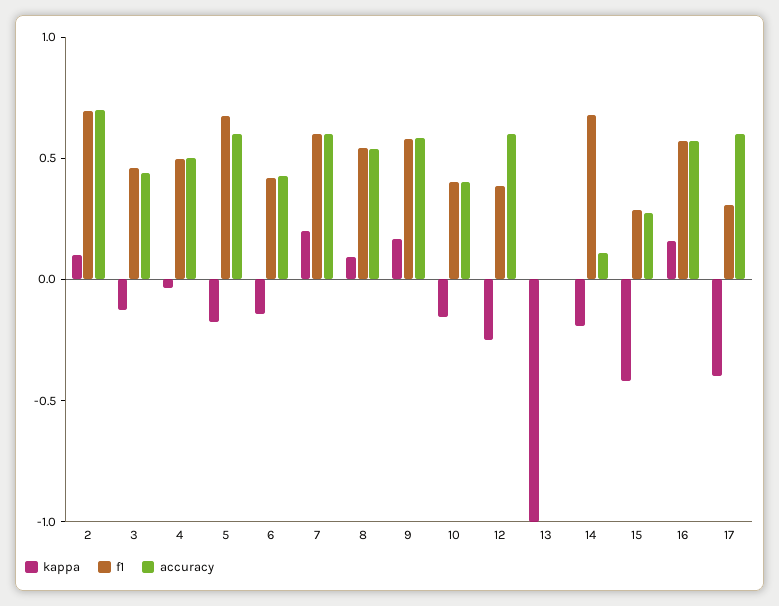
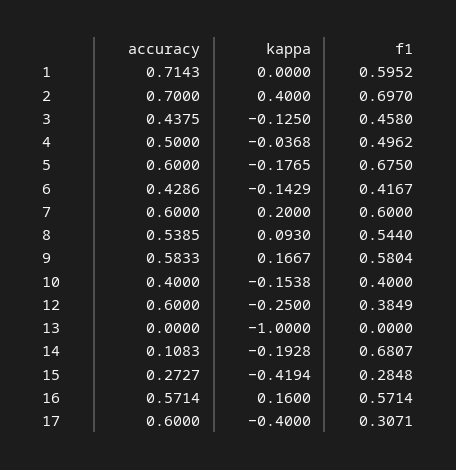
  {
    "kappa": {
-     "2": 0.1,
+     "2": 0.4,
      "3": -0.125,
      "4": -0.0368,
      "5": -0.1765,
      "6": -0.1429,
      "7": 0.2,
      "8": 0.093,
      "9": 0.1667,
      "10": -0.1538,
      "12": -0.25,
      "13": -1,
      "14": -0.1928,
      "15": -0.4194,
      "16": 0.16,
-     "17": -0.4
+     "17": -0.4,
+     "1": 0
    },
    "f1": {
      "2": 0.697,
      "3": 0.458,
      "4": 0.4962,
      "5": 0.675,
      "6": 0.4167,
      "7": 0.6,
      "8": 0.544,
      "9": 0.5804,
      "10": 0.4,
      "12": 0.3849,
      "13": 0,
      "14": 0.6807,
      "15": 0.2848,
      "16": 0.5714,
-     "17": 0.3071
+     "17": 0.3071,
+     "1": 0.5952
    },
    "accuracy": {
      "2": 0.7,
      "3": 0.4375,
      "4": 0.5,
      "5": 0.6,
      "6": 0.4286,
      "7": 0.6,
      "8": 0.5385,
      "9": 0.5833,
      "10": 0.4,
      "12": 0.6,
      "13": 0,
      "14": 0.1083,
      "15": 0.2727,
      "16": 0.5714,
-     "17": 0.6
+     "17": 0.6,
+     "1": 0.7143
    }
  }

